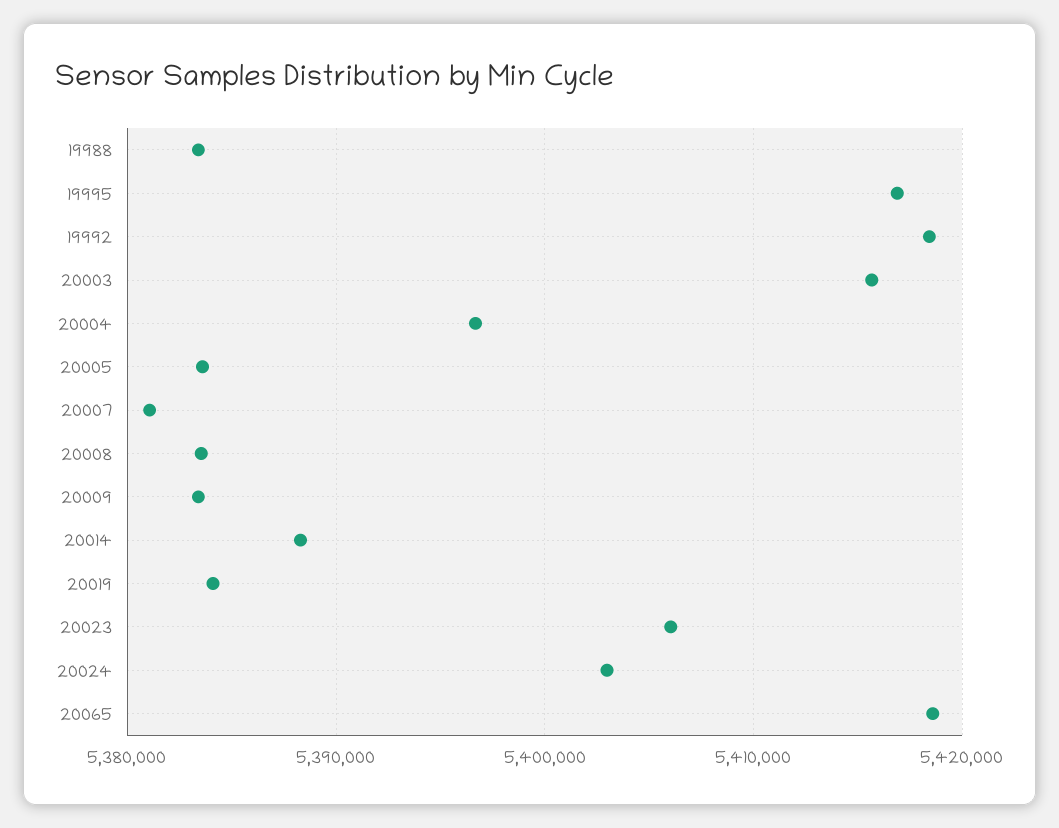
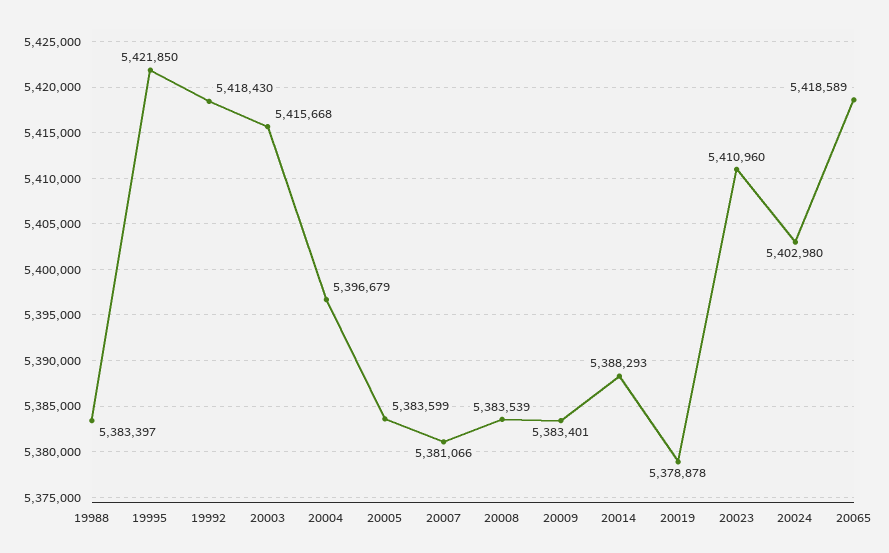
  {
    "19988": 5383397,
-   "19995": 5417000,
+   "19995": 5421850,
    "19992": 5418430,
    "20003": 5415668,
    "20004": 5396679,
    "20005": 5383599,
    "20007": 5381066,
    "20008": 5383539,
    "20009": 5383401,
    "20014": 5388293,
-   "20019": 5384000,
+   "20019": 5378878,
-   "20023": 5406000,
+   "20023": 5410960,
    "20024": 5402980,
    "20065": 5418589
  }

